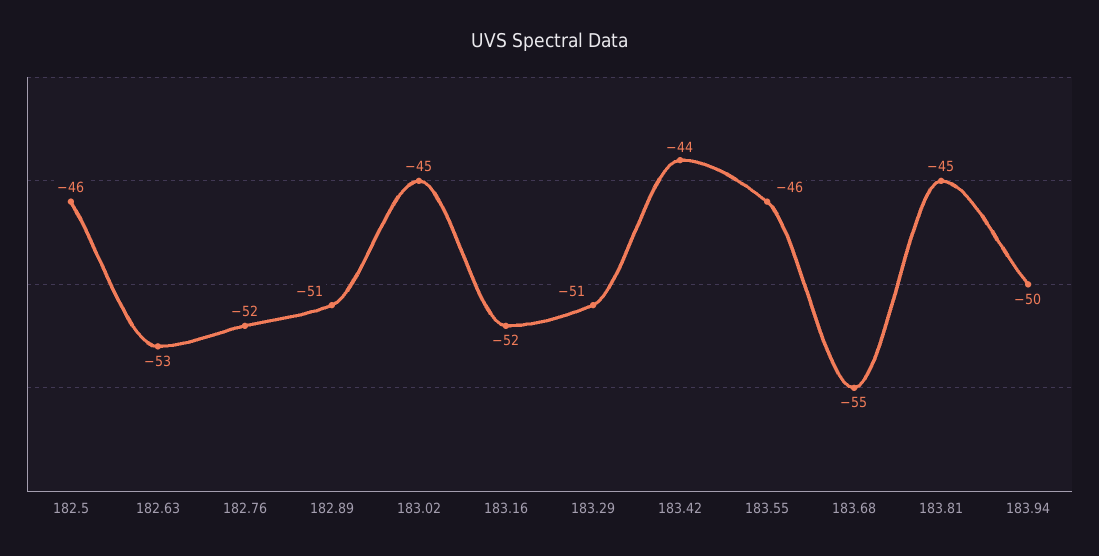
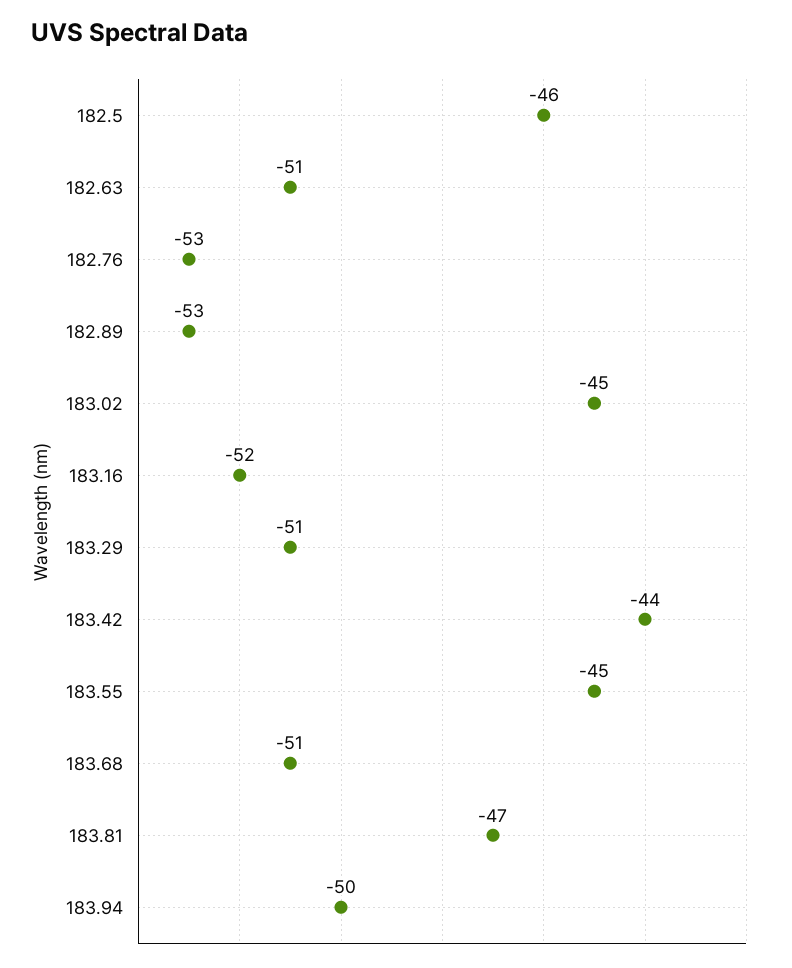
  {
    "182.5": -46,
-   "182.63": -53,
+   "182.63": -51,
-   "182.76": -52,
+   "182.76": -53,
-   "182.89": -51,
+   "182.89": -53,
    "183.02": -45,
    "183.16": -52,
    "183.29": -51,
    "183.42": -44,
-   "183.55": -46,
+   "183.55": -45,
-   "183.68": -55,
+   "183.68": -51,
-   "183.81": -45,
+   "183.81": -47,
    "183.94": -50
  }

